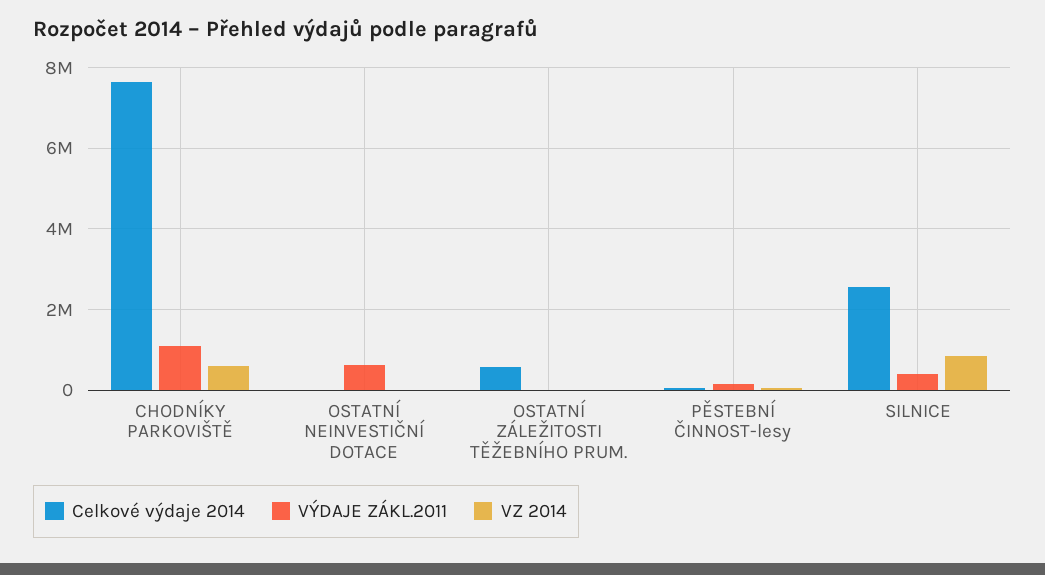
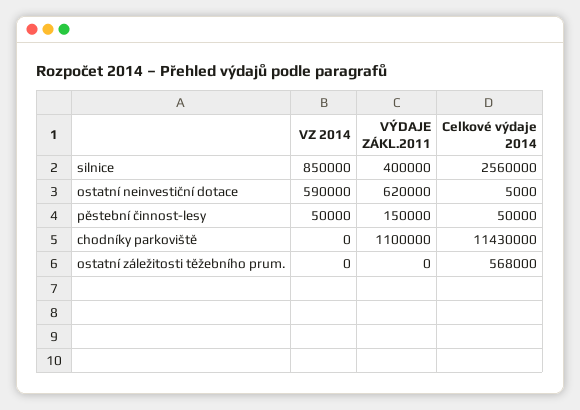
  {
    "Celkové výdaje 2014": {
-     "CHODNÍKY PARKOVIŠTĚ": 7600000,
+     "CHODNÍKY PARKOVIŠTĚ": 11430000,
      "OSTATNÍ NEINVESTIČNÍ DOTACE": 5000,
      "OSTATNÍ ZÁLEŽITOSTI TĚŽEBNÍHO PRUM.": 568000,
      "PĚSTEBNÍ ČINNOST-lesy": 50000,
      "SILNICE": 2560000
    },
    "VÝDAJE ZÁKL.2011": {
      "CHODNÍKY PARKOVIŠTĚ": 1100000,
      "OSTATNÍ NEINVESTIČNÍ DOTACE": 620000,
      "OSTATNÍ ZÁLEŽITOSTI TĚŽEBNÍHO PRUM.": 0,
      "PĚSTEBNÍ ČINNOST-lesy": 150000,
      "SILNICE": 400000
    },
    "VZ 2014": {
-     "CHODNÍKY PARKOVIŠTĚ": 600000,
+     "CHODNÍKY PARKOVIŠTĚ": 0,
-     "OSTATNÍ NEINVESTIČNÍ DOTACE": 0,
+     "OSTATNÍ NEINVESTIČNÍ DOTACE": 590000,
      "OSTATNÍ ZÁLEŽITOSTI TĚŽEBNÍHO PRUM.": 0,
      "PĚSTEBNÍ ČINNOST-lesy": 50000,
      "SILNICE": 850000
    }
  }

